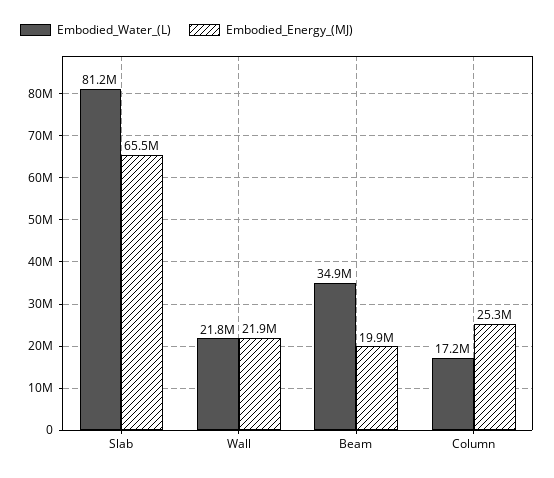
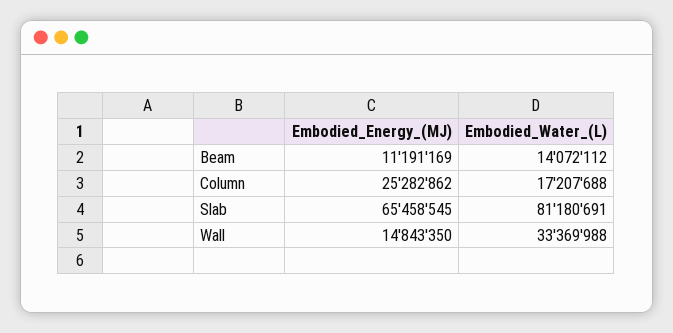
  {
    "Embodied_Water_(L)": {
      "Slab": 81180691,
-     "Wall": 21800000,
+     "Wall": 33369988,
-     "Beam": 34900000,
+     "Beam": 14072112,
      "Column": 17207688
    },
    "Embodied_Energy_(MJ)": {
      "Slab": 65458545,
-     "Wall": 21900000,
+     "Wall": 14843350,
-     "Beam": 19900000,
+     "Beam": 11191169,
      "Column": 25282862
    }
  }

